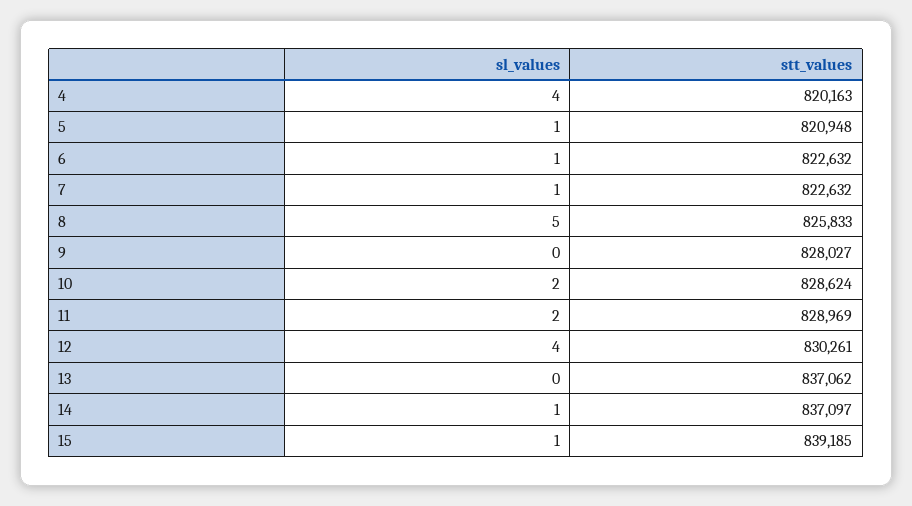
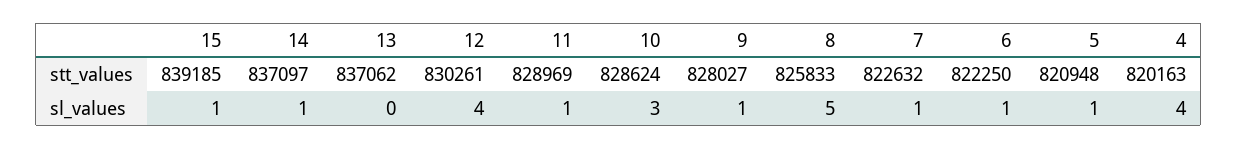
  {
    "sl_values": {
      "4": 4,
      "5": 1,
      "6": 1,
      "7": 1,
      "8": 5,
-     "9": 0,
+     "9": 1,
-     "10": 2,
+     "10": 3,
-     "11": 2,
+     "11": 1,
      "12": 4,
      "13": 0,
      "14": 1,
      "15": 1
    },
    "stt_values": {
      "4": 820163,
      "5": 820948,
-     "6": 822632,
+     "6": 822250,
      "7": 822632,
      "8": 825833,
      "9": 828027,
      "10": 828624,
      "11": 828969,
      "12": 830261,
      "13": 837062,
      "14": 837097,
      "15": 839185
    }
  }

